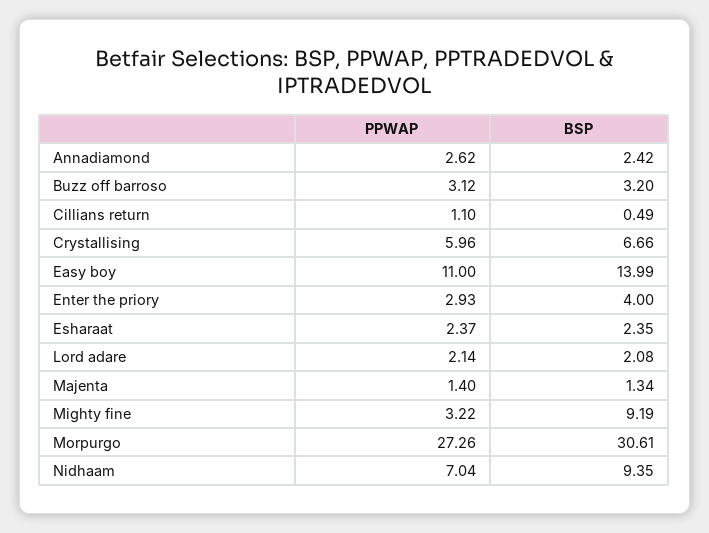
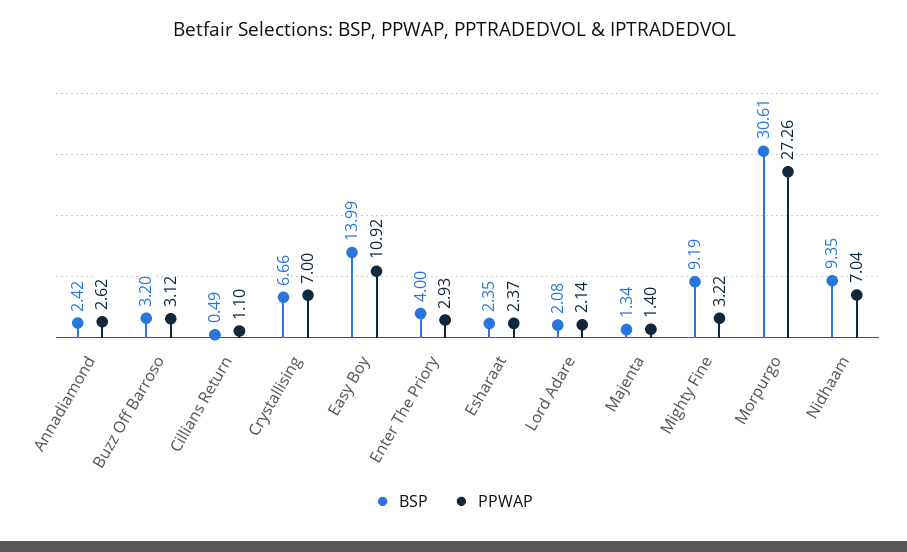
  {
    "PPWAP": {
      "Annadiamond": 2.62,
      "Buzz off barroso": 3.12,
      "Cillians return": 1.1,
-     "Crystallising": 5.96,
+     "Crystallising": 7,
-     "Easy boy": 11,
+     "Easy boy": 10.92,
      "Enter the priory": 2.93,
      "Esharaat": 2.37,
      "Lord adare": 2.14,
      "Majenta": 1.4,
      "Mighty fine": 3.22,
      "Morpurgo": 27.26,
      "Nidhaam": 7.04
    },
    "BSP": {
      "Annadiamond": 2.42,
      "Buzz off barroso": 3.2,
      "Cillians return": 0.49,
      "Crystallising": 6.66,
      "Easy boy": 13.99,
      "Enter the priory": 4,
      "Esharaat": 2.35,
      "Lord adare": 2.08,
      "Majenta": 1.34,
      "Mighty fine": 9.19,
      "Morpurgo": 30.61,
      "Nidhaam": 9.35
    }
  }

